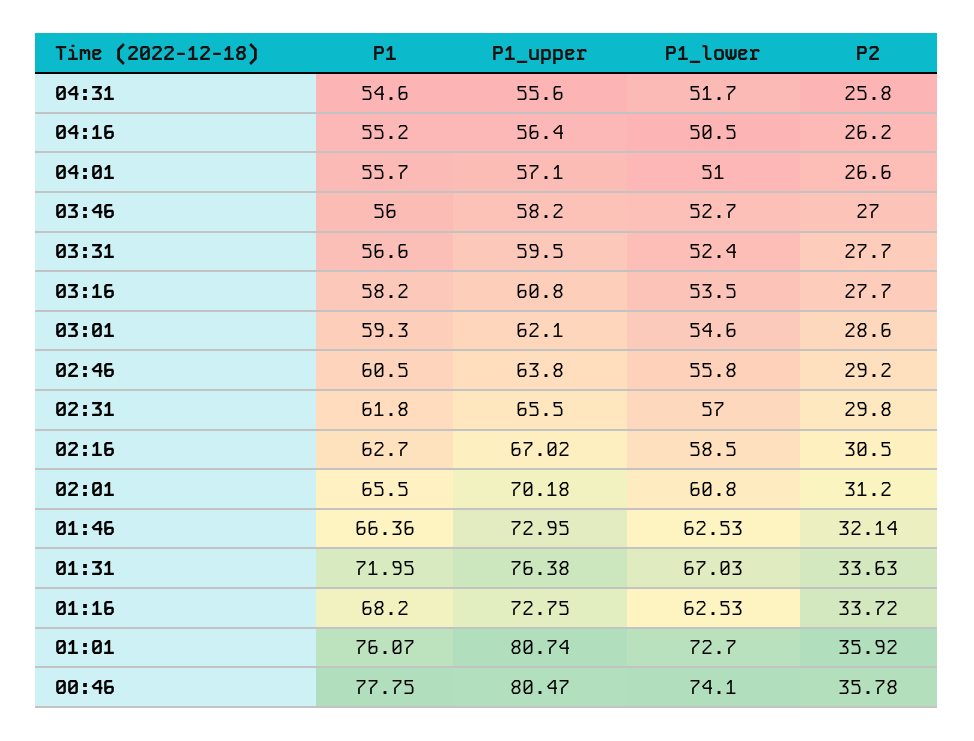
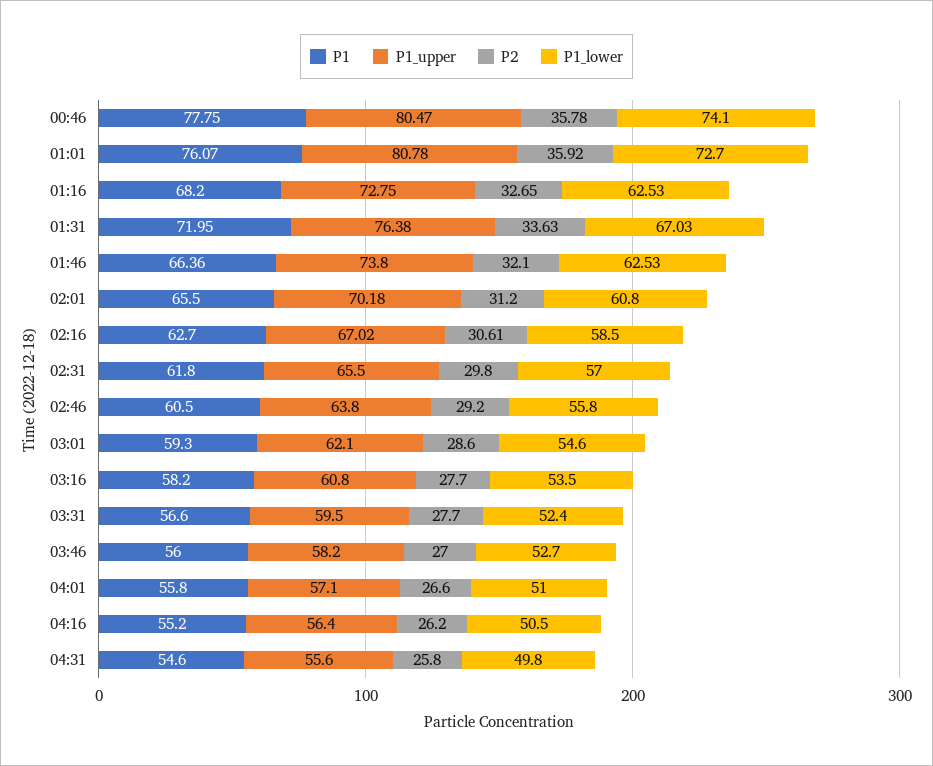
  {
    "P1": {
      "04:31": 54.6,
      "04:16": 55.2,
-     "04:01": 55.7,
+     "04:01": 55.8,
      "03:46": 56,
      "03:31": 56.6,
      "03:16": 58.2,
      "03:01": 59.3,
      "02:46": 60.5,
      "02:31": 61.8,
      "02:16": 62.7,
      "02:01": 65.5,
      "01:46": 66.36,
      "01:31": 71.95,
      "01:16": 68.2,
      "01:01": 76.07,
      "00:46": 77.75
    },
    "P1_upper": {
      "04:31": 55.6,
      "04:16": 56.4,
      "04:01": 57.1,
      "03:46": 58.2,
      "03:31": 59.5,
      "03:16": 60.8,
      "03:01": 62.1,
      "02:46": 63.8,
      "02:31": 65.5,
      "02:16": 67.02,
      "02:01": 70.18,
-     "01:46": 72.95,
+     "01:46": 73.8,
      "01:31": 76.38,
      "01:16": 72.75,
-     "01:01": 80.74,
+     "01:01": 80.78,
      "00:46": 80.47
    },
    "P1_lower": {
-     "04:31": 51.7,
+     "04:31": 49.8,
      "04:16": 50.5,
      "04:01": 51,
      "03:46": 52.7,
      "03:31": 52.4,
      "03:16": 53.5,
      "03:01": 54.6,
      "02:46": 55.8,
      "02:31": 57,
      "02:16": 58.5,
      "02:01": 60.8,
      "01:46": 62.53,
      "01:31": 67.03,
      "01:16": 62.53,
      "01:01": 72.7,
      "00:46": 74.1
    },
    "P2": {
      "04:31": 25.8,
      "04:16": 26.2,
      "04:01": 26.6,
      "03:46": 27,
      "03:31": 27.7,
      "03:16": 27.7,
      "03:01": 28.6,
      "02:46": 29.2,
      "02:31": 29.8,
-     "02:16": 30.5,
+     "02:16": 30.61,
      "02:01": 31.2,
-     "01:46": 32.14,
+     "01:46": 32.1,
      "01:31": 33.63,
-     "01:16": 33.72,
+     "01:16": 32.65,
      "01:01": 35.92,
      "00:46": 35.78
    }
  }

